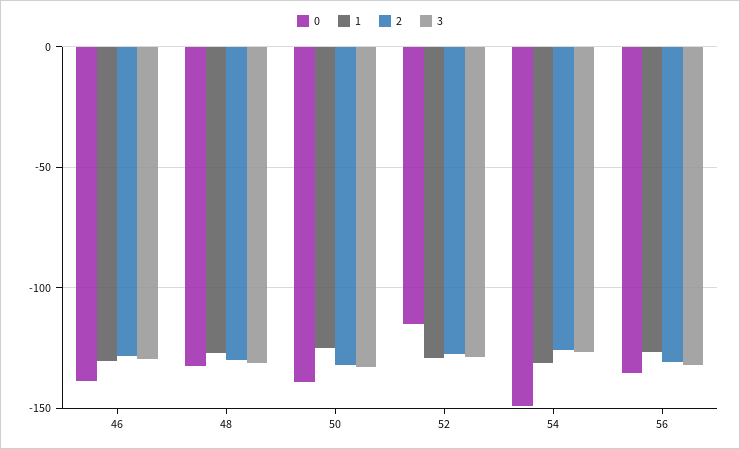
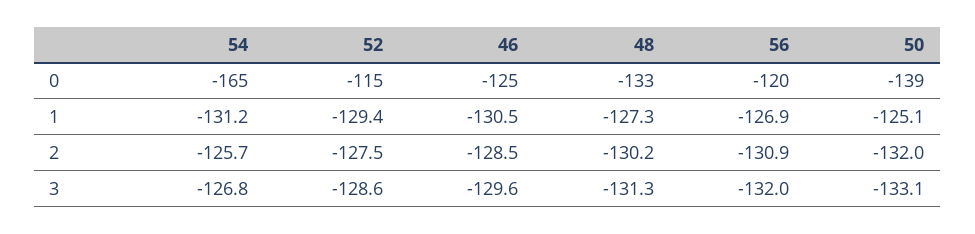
  {
    "0": {
-     "46": -140,
+     "46": -125,
      "48": -133,
      "50": -139,
      "52": -115,
-     "54": -150,
+     "54": -165,
-     "56": -135
+     "56": -120
    },
    "1": {
      "46": -130.5,
      "48": -127.3,
      "50": -125.1,
      "52": -129.4,
      "54": -131.2,
      "56": -126.9
    },
    "2": {
      "46": -128.5,
      "48": -130.2,
      "50": -132,
      "52": -127.5,
      "54": -125.7,
      "56": -130.9
    },
    "3": {
      "46": -129.6,
      "48": -131.3,
      "50": -133.1,
      "52": -128.6,
      "54": -126.8,
      "56": -132
    }
  }

